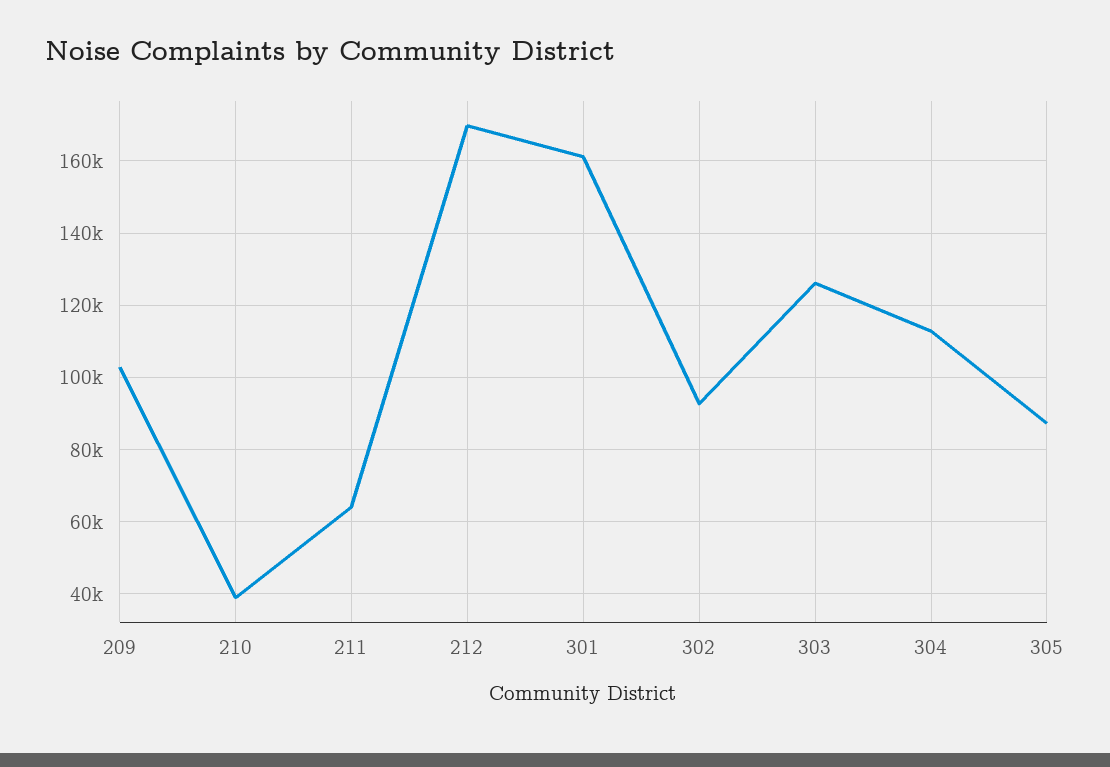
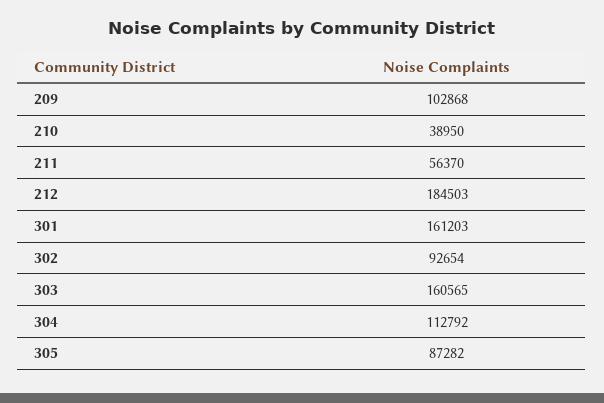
  {
    "209": 102868,
    "210": 38950,
-   "211": 64000,
+   "211": 56370,
-   "212": 170000,
+   "212": 184503,
    "301": 161203,
    "302": 92654,
-   "303": 126000,
+   "303": 160565,
    "304": 112792,
    "305": 87282
  }

